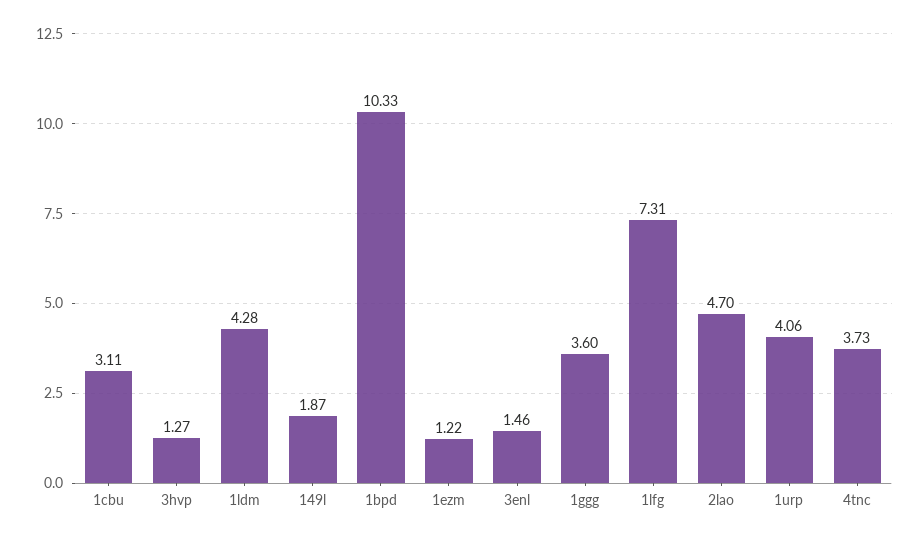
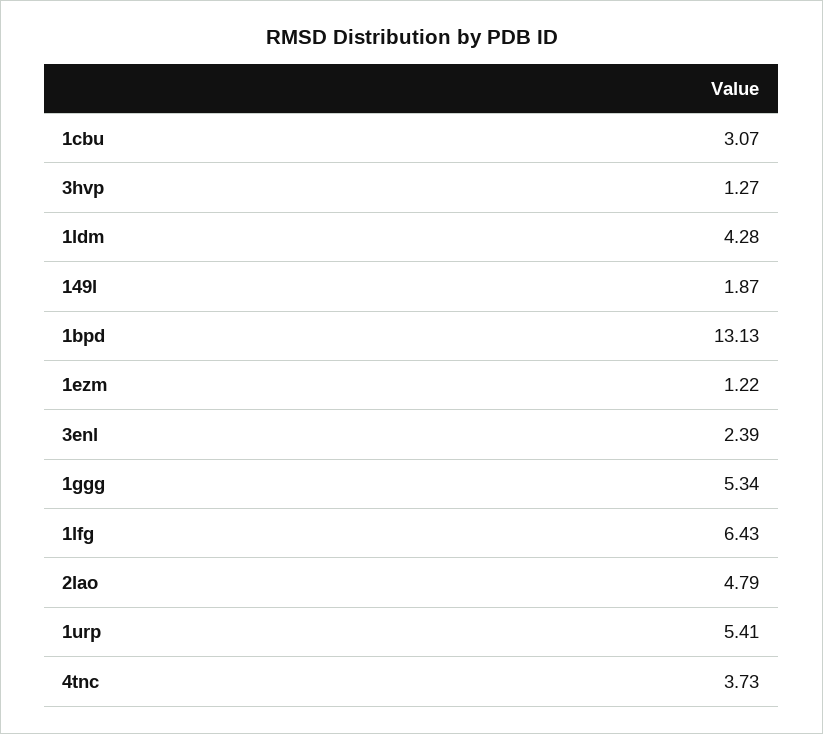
  {
-   "1cbu": 3.11,
+   "1cbu": 3.07,
    "3hvp": 1.27,
    "1ldm": 4.28,
    "149l": 1.87,
-   "1bpd": 10.33,
+   "1bpd": 13.13,
    "1ezm": 1.22,
-   "3enl": 1.46,
+   "3enl": 2.39,
-   "1ggg": 3.6,
+   "1ggg": 5.34,
-   "1lfg": 7.31,
+   "1lfg": 6.43,
-   "2lao": 4.7,
+   "2lao": 4.79,
-   "1urp": 4.06,
+   "1urp": 5.41,
    "4tnc": 3.73
  }

